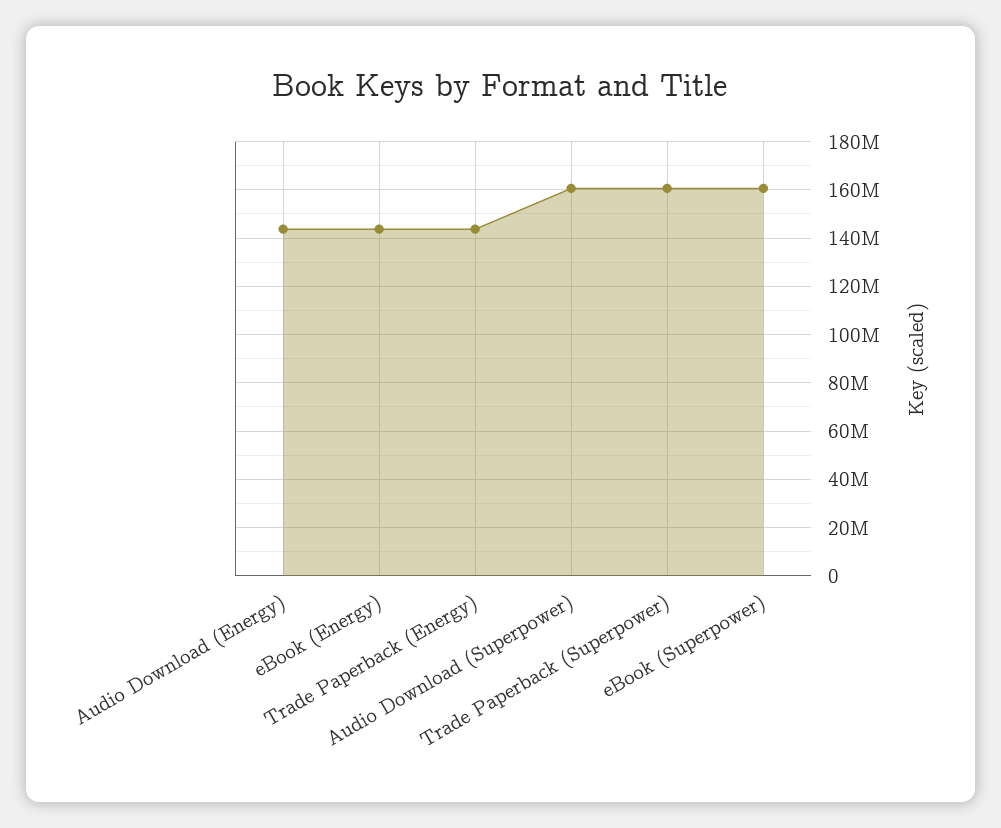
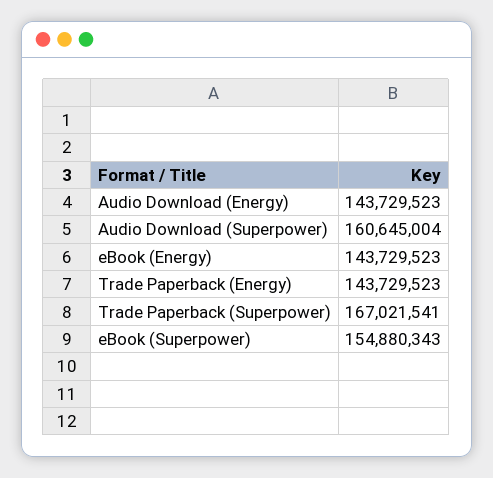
  {
    "Audio Download (Energy)": 143729523,
    "eBook (Energy)": 143729523,
    "Trade Paperback (Energy)": 143729523,
    "Audio Download (Superpower)": 160645004,
-   "Trade Paperback (Superpower)": 160000000,
+   "Trade Paperback (Superpower)": 167021541,
-   "eBook (Superpower)": 160000000
+   "eBook (Superpower)": 154880343
  }

